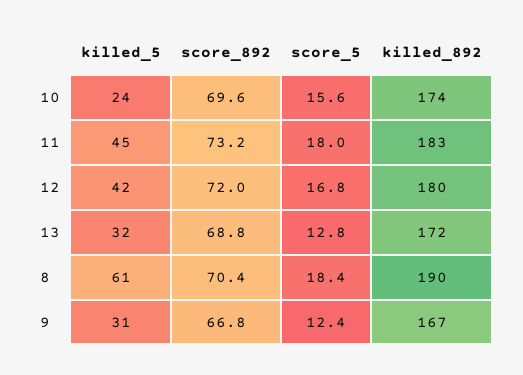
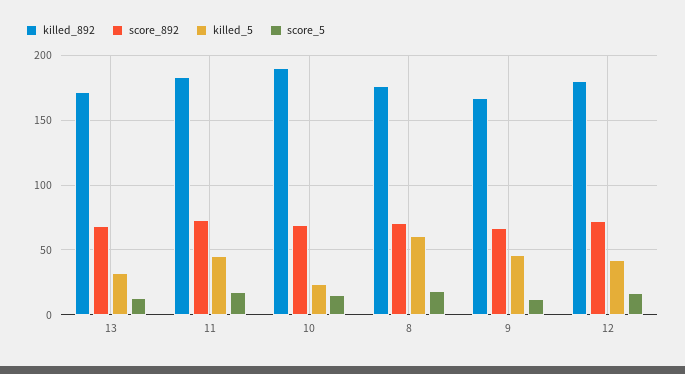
  {
    "killed_5": {
      "10": 24,
      "11": 45,
      "12": 42,
      "13": 32,
      "8": 61,
-     "9": 31
+     "9": 45
    },
    "score_892": {
      "10": 69.6,
      "11": 73.2,
      "12": 72,
      "13": 68.8,
      "8": 70.4,
      "9": 66.8
    },
    "score_5": {
      "10": 15.6,
      "11": 18,
      "12": 16.8,
      "13": 12.8,
      "8": 18.4,
      "9": 12.4
    },
    "killed_892": {
-     "10": 174,
+     "10": 190,
      "11": 183,
      "12": 180,
      "13": 172,
-     "8": 190,
+     "8": 175,
      "9": 167
    }
  }

